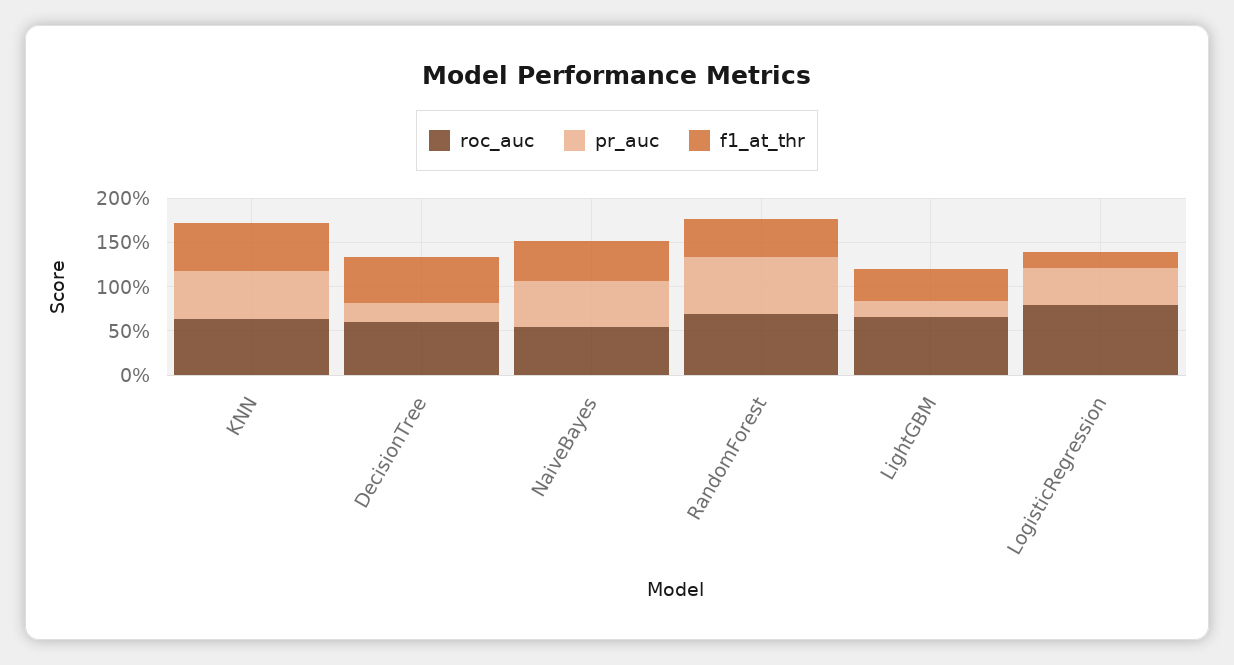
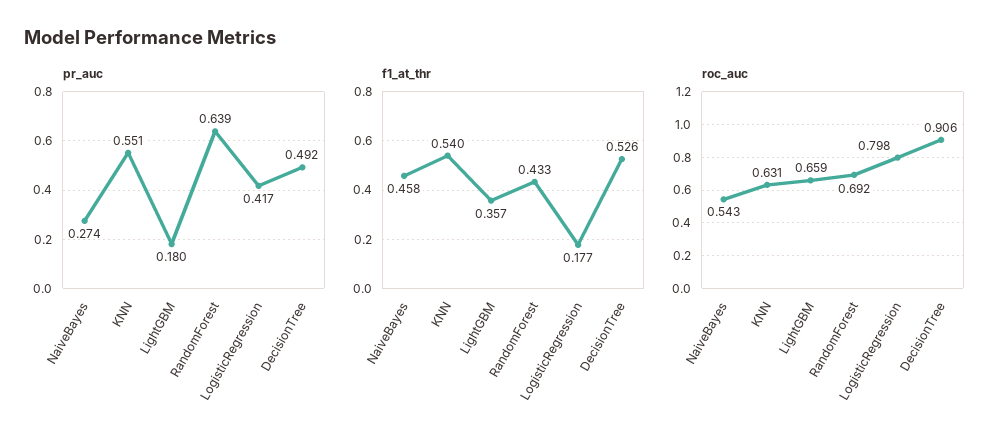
  {
    "roc_auc": {
      "KNN": 0.631,
-     "DecisionTree": 0.6,
+     "DecisionTree": 0.906,
      "NaiveBayes": 0.543,
      "RandomForest": 0.692,
      "LightGBM": 0.659,
      "LogisticRegression": 0.798
    },
    "pr_auc": {
      "KNN": 0.551,
-     "DecisionTree": 0.2,
+     "DecisionTree": 0.492,
-     "NaiveBayes": 0.5,
+     "NaiveBayes": 0.274,
      "RandomForest": 0.639,
      "LightGBM": 0.18,
      "LogisticRegression": 0.417
    },
    "f1_at_thr": {
      "KNN": 0.54,
      "DecisionTree": 0.526,
      "NaiveBayes": 0.458,
      "RandomForest": 0.433,
      "LightGBM": 0.357,
      "LogisticRegression": 0.177
    }
  }

